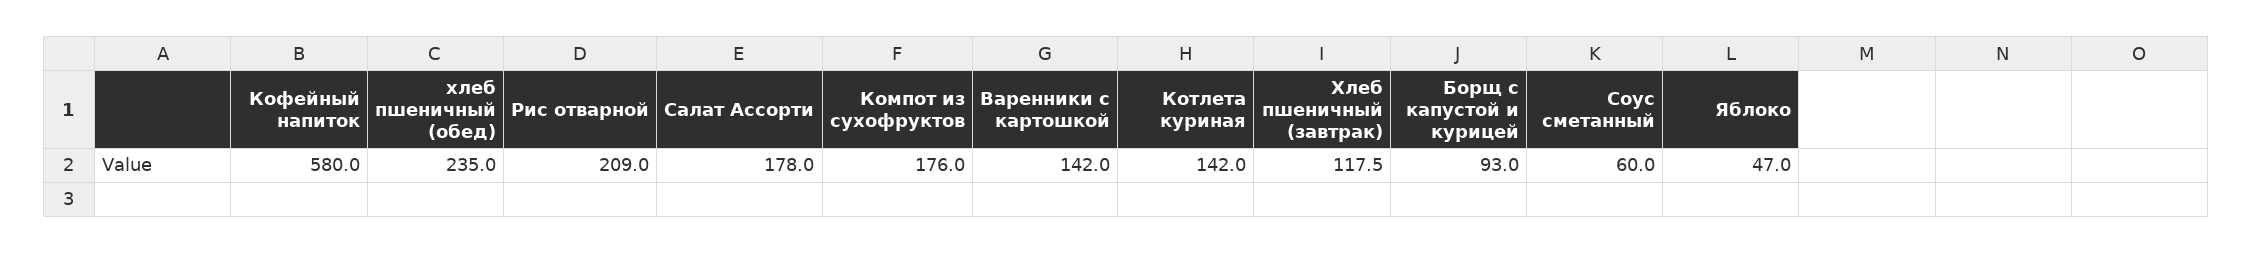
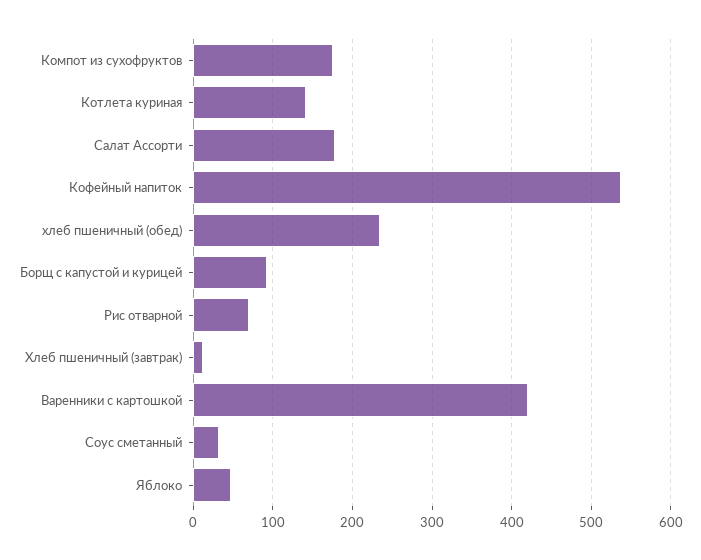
  {
-   "Кофейный напиток": 580,
+   "Кофейный напиток": 540,
    "хлеб пшеничный (обед)": 235,
-   "Рис отварной": 209,
+   "Рис отварной": 70,
    "Салат Ассорти": 178,
    "Компот из сухофруктов": 176,
-   "Варенники с картошкой": 142,
+   "Варенники с картошкой": 420,
    "Котлета куриная": 142,
-   "Хлеб пшеничный (завтрак)": 117.5,
+   "Хлеб пшеничный (завтрак)": 10,
    "Борщ с капустой и курицей": 93,
-   "Соус сметанный": 60,
+   "Соус сметанный": 30,
    "Яблоко": 47
  }

